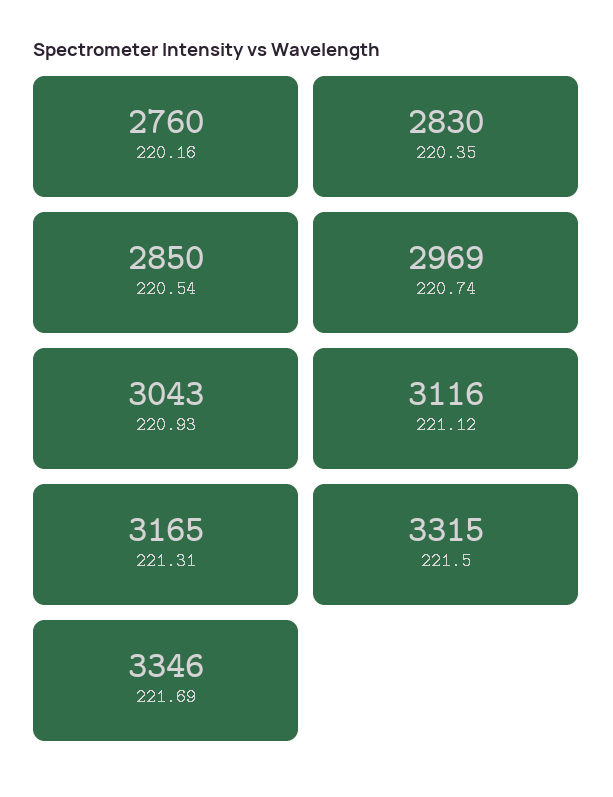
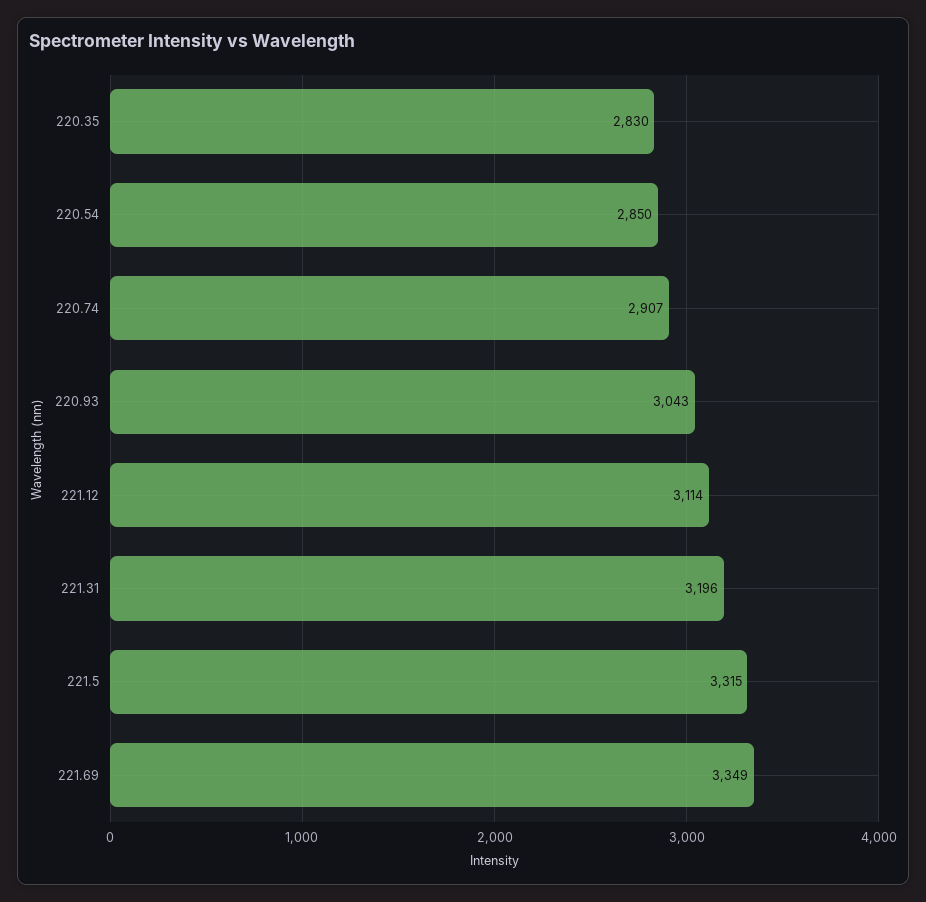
  {
-   "220.16": 2760,
    "220.35": 2830,
    "220.54": 2850,
-   "220.74": 2969,
+   "220.74": 2907,
    "220.93": 3043,
-   "221.12": 3116,
+   "221.12": 3114,
-   "221.31": 3165,
+   "221.31": 3196,
    "221.5": 3315,
-   "221.69": 3346
+   "221.69": 3349
  }

